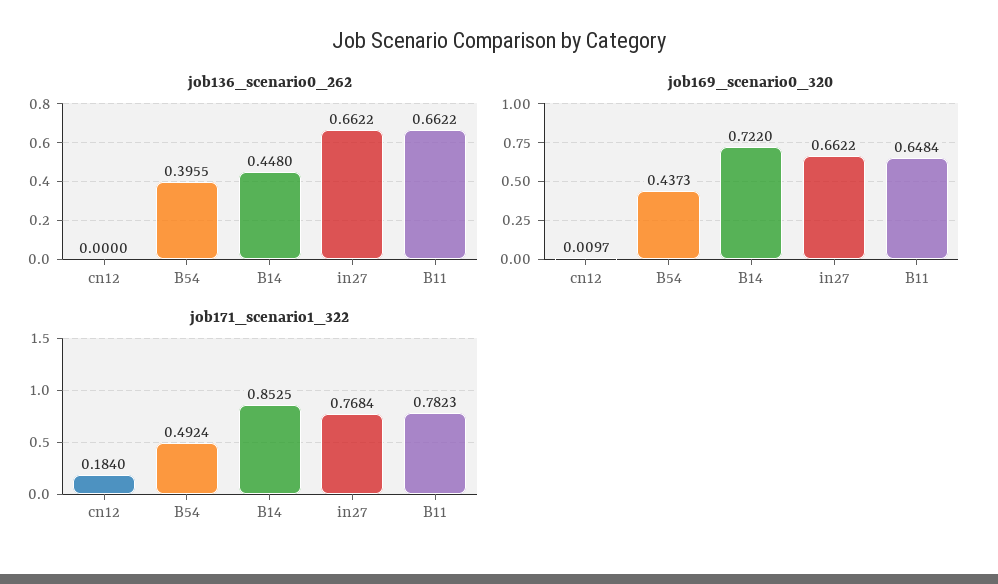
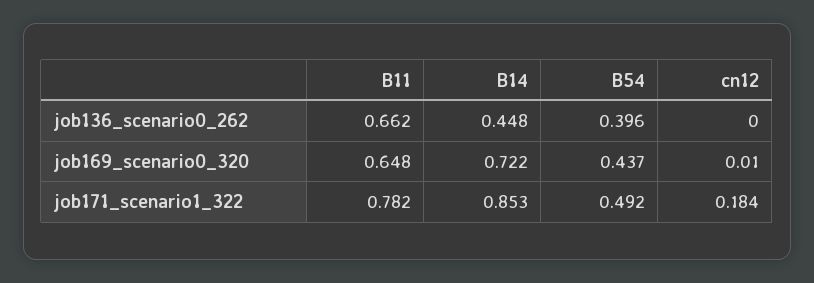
  {
    "job136_scenario0_262": {
      "cn12": 0,
      "B54": 0.3955,
      "B14": 0.448,
-     "in27": 0.6622,
      "B11": 0.6622
    },
    "job169_scenario0_320": {
      "cn12": 0.0097,
      "B54": 0.4373,
      "B14": 0.722,
-     "in27": 0.6622,
      "B11": 0.6484
    },
    "job171_scenario1_322": {
      "cn12": 0.184,
      "B54": 0.4924,
      "B14": 0.8525,
-     "in27": 0.7684,
      "B11": 0.7823
    }
  }

